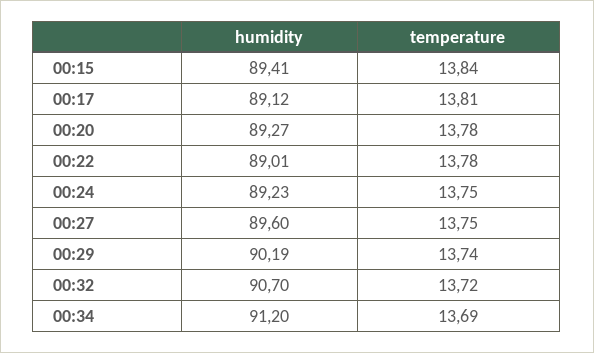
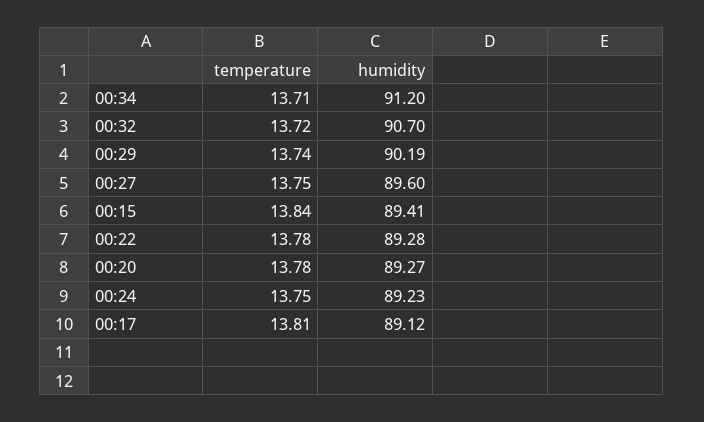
  {
    "humidity": {
      "00:15": 89.41,
      "00:17": 89.12,
      "00:20": 89.27,
-     "00:22": 89.01,
+     "00:22": 89.28,
      "00:24": 89.23,
      "00:27": 89.6,
      "00:29": 90.19,
      "00:32": 90.7,
      "00:34": 91.2
    },
    "temperature": {
      "00:15": 13.84,
      "00:17": 13.81,
      "00:20": 13.78,
      "00:22": 13.78,
      "00:24": 13.75,
      "00:27": 13.75,
      "00:29": 13.74,
      "00:32": 13.72,
-     "00:34": 13.69
+     "00:34": 13.71
    }
  }

